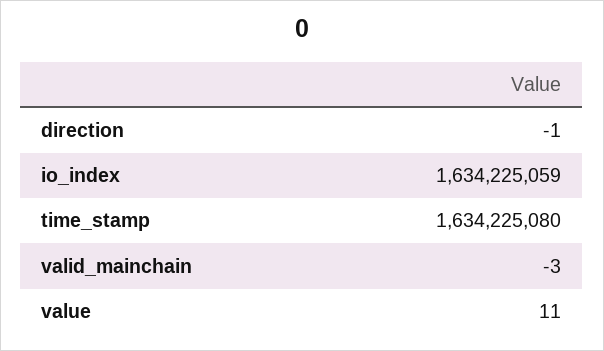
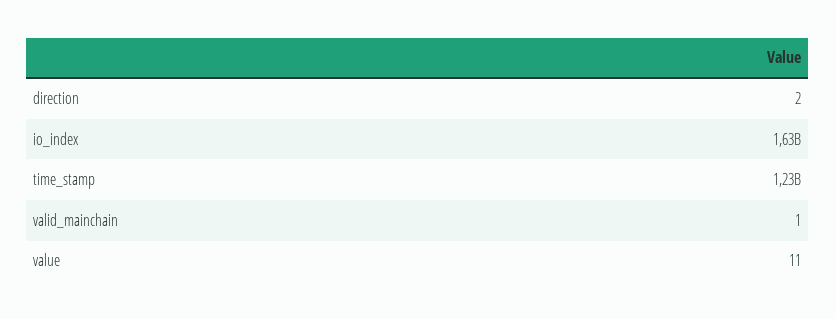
  {
-   "direction": -1,
+   "direction": 2,
    "io_index": 1634225059,
-   "time_stamp": 1634225080,
+   "time_stamp": 1230000000,
-   "valid_mainchain": -3,
+   "valid_mainchain": 1,
    "value": 11
  }

